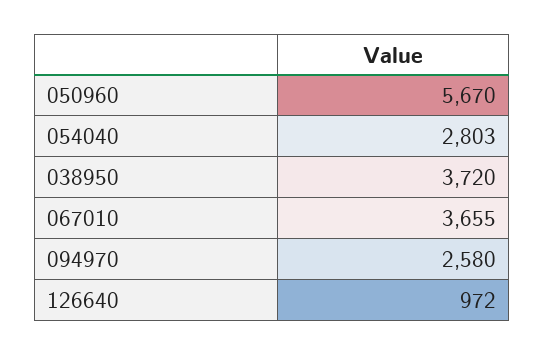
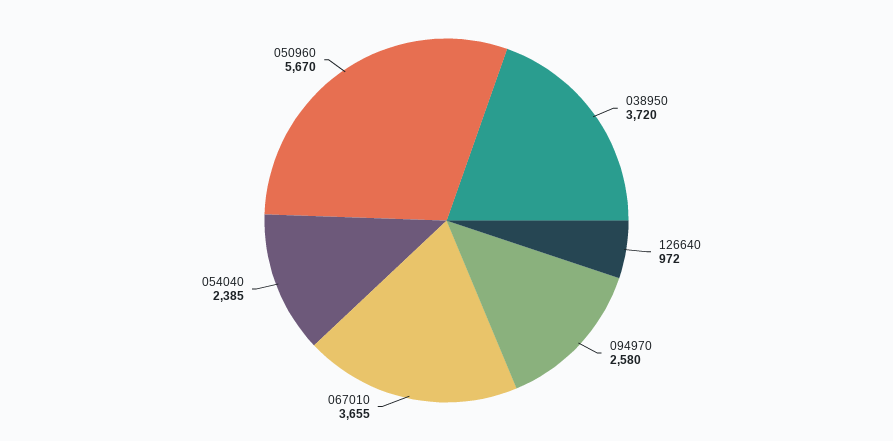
  {
    "050960": 5670,
-   "054040": 2803,
+   "054040": 2385,
    "038950": 3720,
    "067010": 3655,
    "094970": 2580,
    "126640": 972
  }

